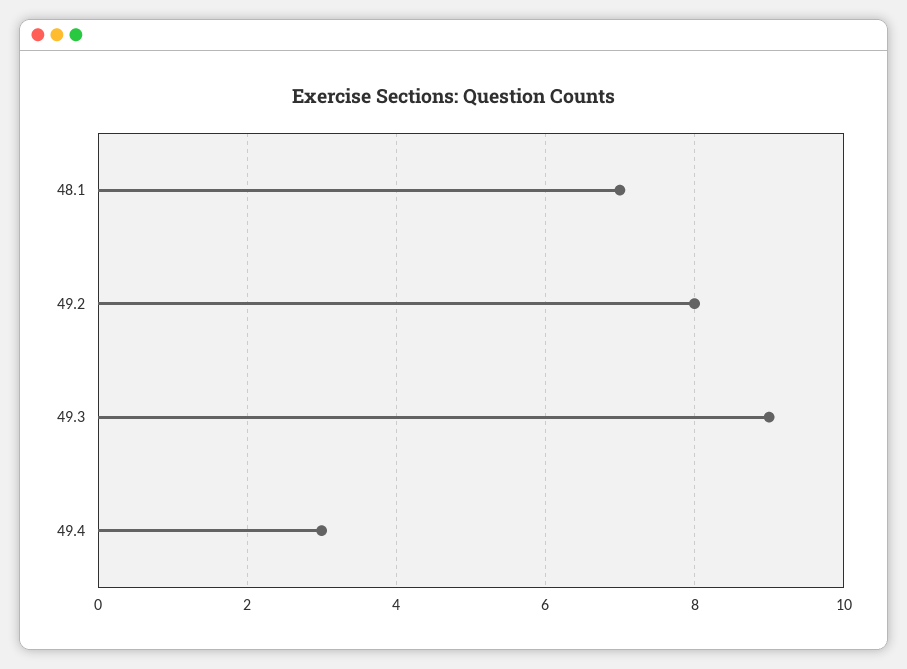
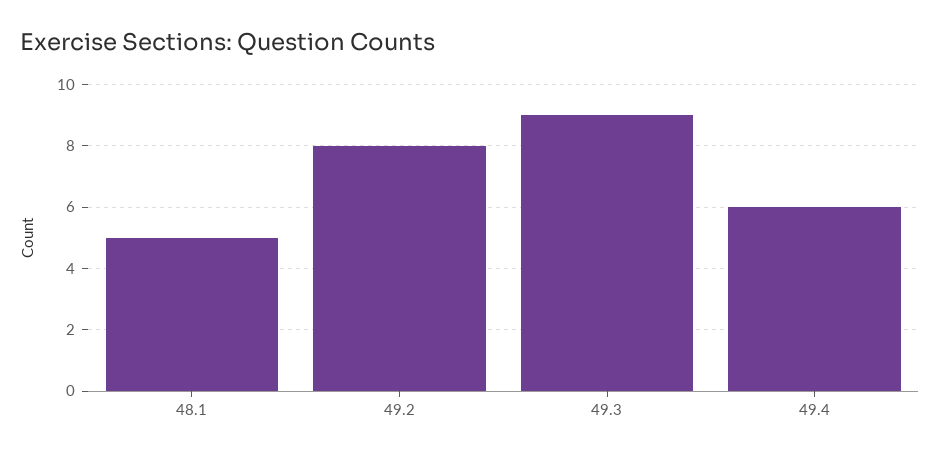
  {
-   "48.1": 7,
+   "48.1": 5,
    "49.2": 8,
    "49.3": 9,
-   "49.4": 3
+   "49.4": 6
  }

